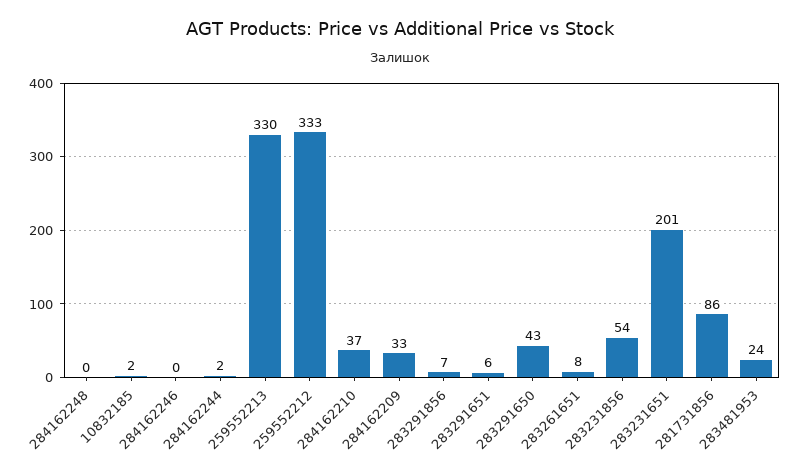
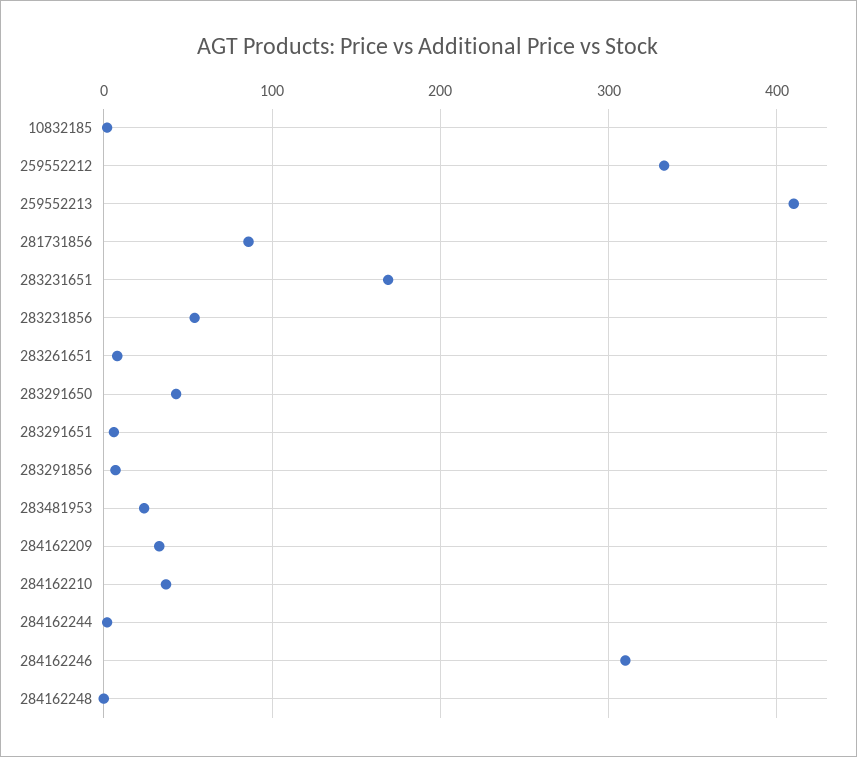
  {
    "284162248": 0,
    "10832185": 2,
-   "284162246": 0,
+   "284162246": 310,
    "284162244": 2,
-   "259552213": 330,
+   "259552213": 410,
    "259552212": 333,
    "284162210": 37,
    "284162209": 33,
    "283291856": 7,
    "283291651": 6,
    "283291650": 43,
    "283261651": 8,
    "283231856": 54,
-   "283231651": 201,
+   "283231651": 170,
    "281731856": 86,
    "283481953": 24
  }

